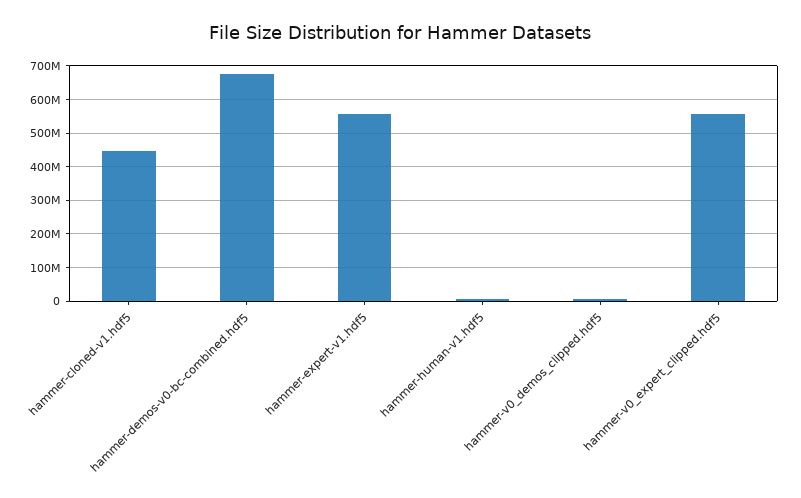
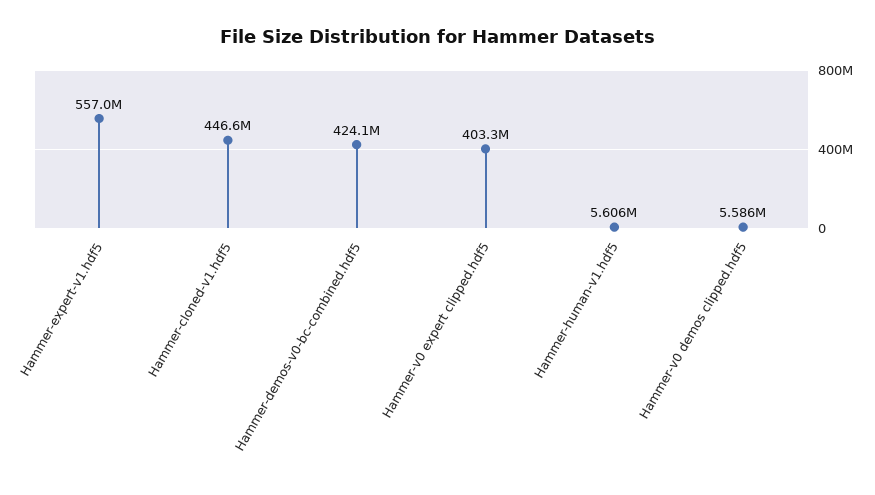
  {
    "hammer-cloned-v1.hdf5": 446600000,
-   "hammer-demos-v0-bc-combined.hdf5": 680000000,
+   "hammer-demos-v0-bc-combined.hdf5": 424100000,
    "hammer-expert-v1.hdf5": 557000000,
    "hammer-human-v1.hdf5": 5606000,
    "hammer-v0_demos_clipped.hdf5": 5586000,
-   "hammer-v0_expert_clipped.hdf5": 560000000
+   "hammer-v0_expert_clipped.hdf5": 403300000
  }

